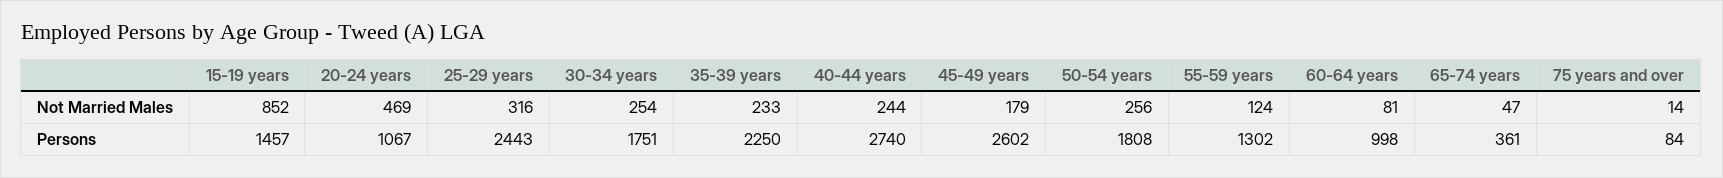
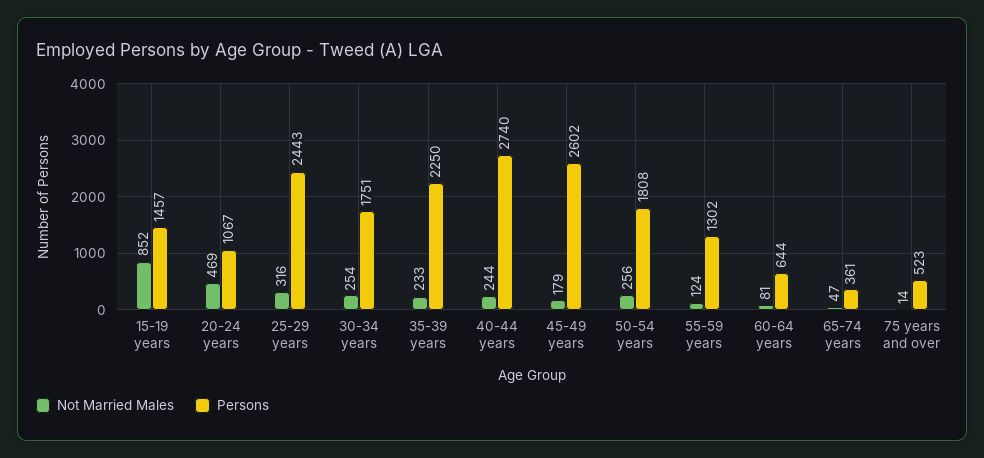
  {
    "Not Married Males": {
      "15-19 years": 852,
      "20-24 years": 469,
      "25-29 years": 316,
      "30-34 years": 254,
      "35-39 years": 233,
      "40-44 years": 244,
      "45-49 years": 179,
      "50-54 years": 256,
      "55-59 years": 124,
      "60-64 years": 81,
      "65-74 years": 47,
      "75 years and over": 14
    },
    "Persons": {
      "15-19 years": 1457,
      "20-24 years": 1067,
      "25-29 years": 2443,
      "30-34 years": 1751,
      "35-39 years": 2250,
      "40-44 years": 2740,
      "45-49 years": 2602,
      "50-54 years": 1808,
      "55-59 years": 1302,
-     "60-64 years": 998,
+     "60-64 years": 644,
      "65-74 years": 361,
-     "75 years and over": 84
+     "75 years and over": 523
    }
  }

